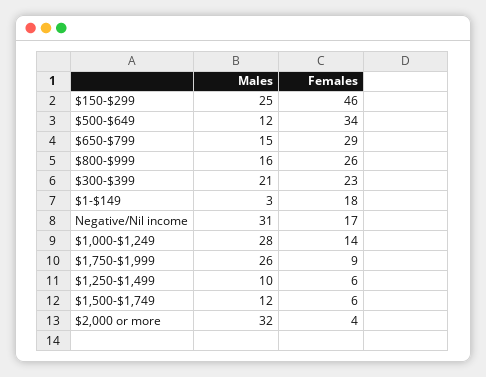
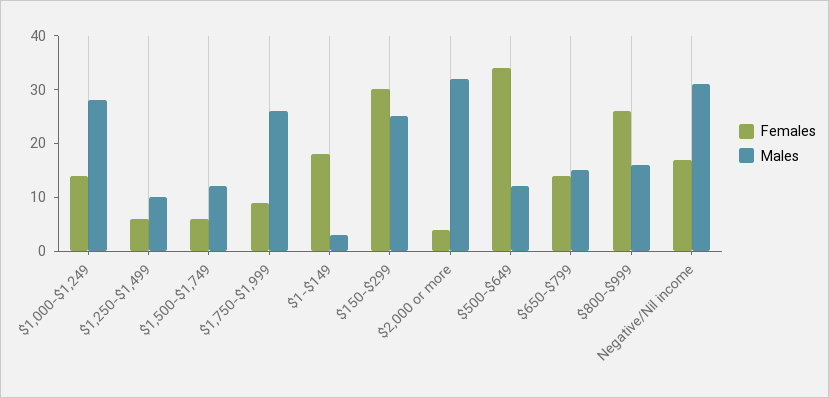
  {
    "Males": {
      "$150-$299": 25,
      "$500-$649": 12,
      "$650-$799": 15,
      "$800-$999": 16,
-     "$300-$399": 21,
      "$1-$149": 3,
      "Negative/Nil income": 31,
      "$1,000-$1,249": 28,
      "$1,750-$1,999": 26,
      "$1,250-$1,499": 10,
      "$1,500-$1,749": 12,
      "$2,000 or more": 32
    },
    "Females": {
-     "$150-$299": 46,
+     "$150-$299": 30,
      "$500-$649": 34,
-     "$650-$799": 29,
+     "$650-$799": 15,
      "$800-$999": 26,
-     "$300-$399": 23,
      "$1-$149": 18,
      "Negative/Nil income": 17,
      "$1,000-$1,249": 14,
      "$1,750-$1,999": 9,
      "$1,250-$1,499": 6,
      "$1,500-$1,749": 6,
      "$2,000 or more": 4
    }
  }

